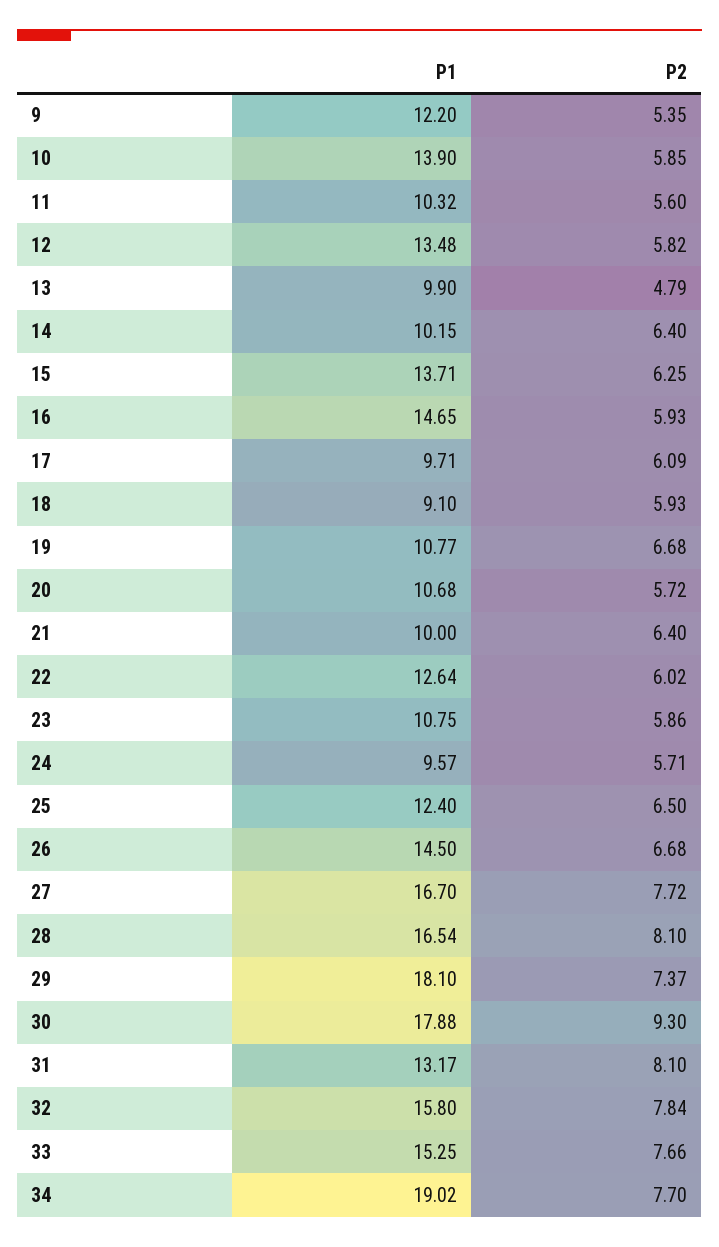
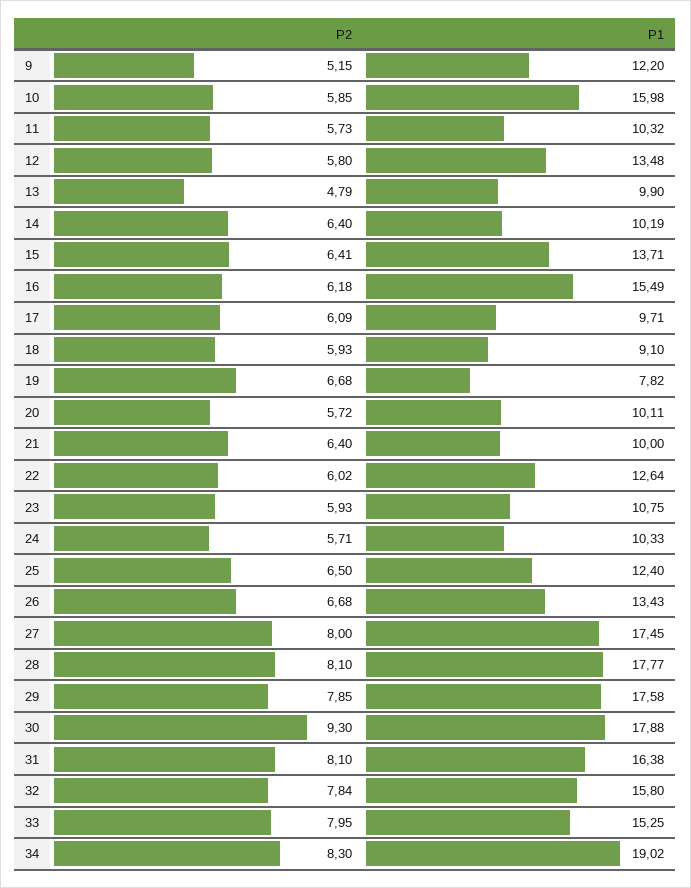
  {
    "P1": {
      "9": 12.2,
-     "10": 13.9,
+     "10": 15.98,
      "11": 10.32,
      "12": 13.48,
      "13": 9.9,
-     "14": 10.15,
+     "14": 10.19,
      "15": 13.71,
-     "16": 14.65,
+     "16": 15.49,
      "17": 9.71,
      "18": 9.1,
-     "19": 10.77,
+     "19": 7.82,
-     "20": 10.68,
+     "20": 10.11,
      "21": 10,
      "22": 12.64,
      "23": 10.75,
-     "24": 9.57,
+     "24": 10.33,
      "25": 12.4,
-     "26": 14.5,
+     "26": 13.43,
-     "27": 16.7,
+     "27": 17.45,
-     "28": 16.54,
+     "28": 17.77,
-     "29": 18.1,
+     "29": 17.58,
      "30": 17.88,
-     "31": 13.17,
+     "31": 16.38,
      "32": 15.8,
      "33": 15.25,
      "34": 19.02
    },
    "P2": {
-     "9": 5.35,
+     "9": 5.15,
      "10": 5.85,
-     "11": 5.6,
+     "11": 5.73,
-     "12": 5.82,
+     "12": 5.8,
      "13": 4.79,
      "14": 6.4,
-     "15": 6.25,
+     "15": 6.41,
-     "16": 5.93,
+     "16": 6.18,
      "17": 6.09,
      "18": 5.93,
      "19": 6.68,
      "20": 5.72,
      "21": 6.4,
      "22": 6.02,
-     "23": 5.86,
+     "23": 5.93,
      "24": 5.71,
      "25": 6.5,
      "26": 6.68,
-     "27": 7.72,
+     "27": 8,
      "28": 8.1,
-     "29": 7.37,
+     "29": 7.85,
      "30": 9.3,
      "31": 8.1,
      "32": 7.84,
-     "33": 7.66,
+     "33": 7.95,
-     "34": 7.7
+     "34": 8.3
    }
  }

